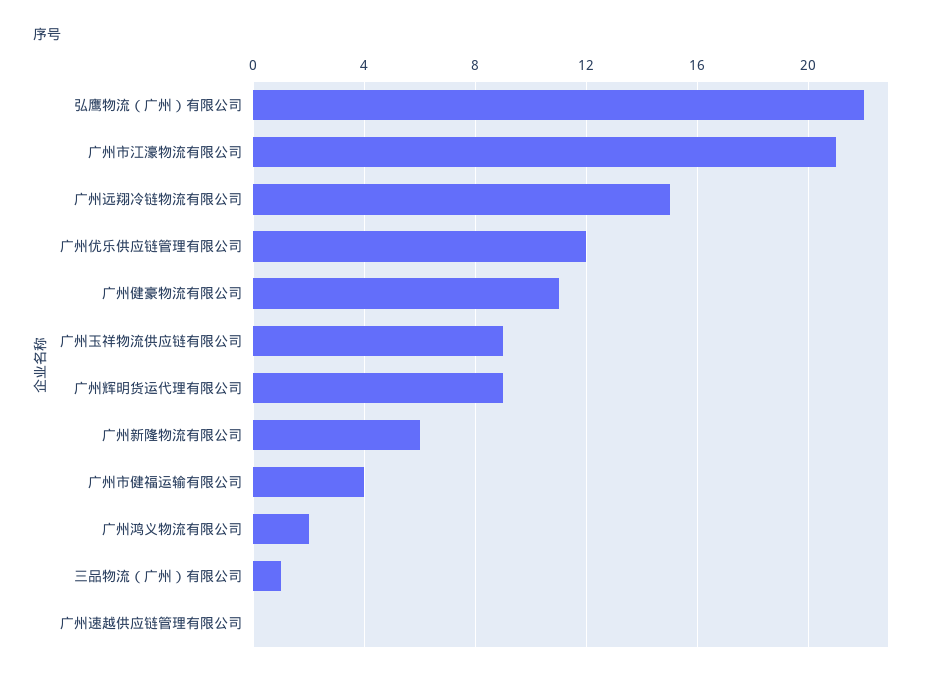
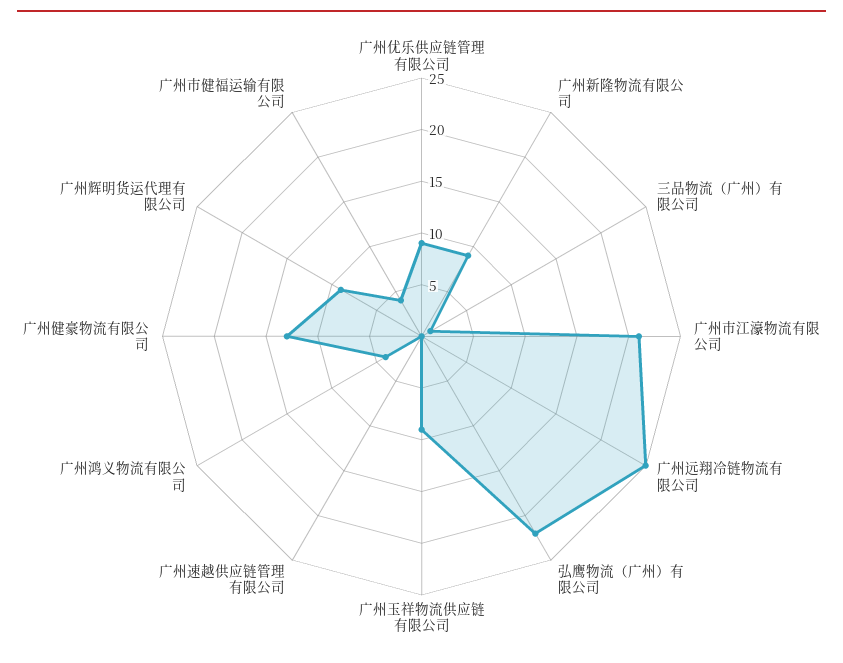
  {
    "弘鹰物流（广州）有限公司": 22,
    "广州市江濠物流有限公司": 21,
-   "广州远翔冷链物流有限公司": 15,
+   "广州远翔冷链物流有限公司": 25,
-   "广州优乐供应链管理有限公司": 12,
+   "广州优乐供应链管理有限公司": 9,
-   "广州健豪物流有限公司": 11,
+   "广州健豪物流有限公司": 13,
    "广州玉祥物流供应链有限公司": 9,
    "广州辉明货运代理有限公司": 9,
-   "广州新隆物流有限公司": 6,
+   "广州新隆物流有限公司": 9,
    "广州市健福运输有限公司": 4,
-   "广州鸿义物流有限公司": 2,
+   "广州鸿义物流有限公司": 4,
    "三品物流（广州）有限公司": 1,
    "广州速越供应链管理有限公司": 0
  }

